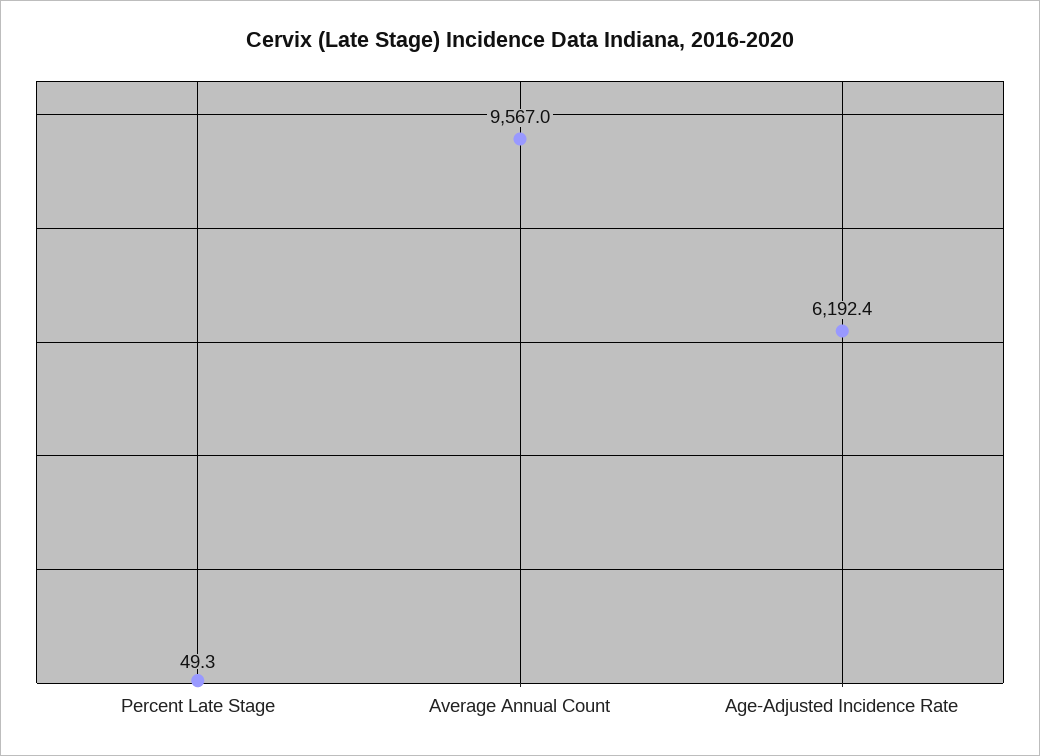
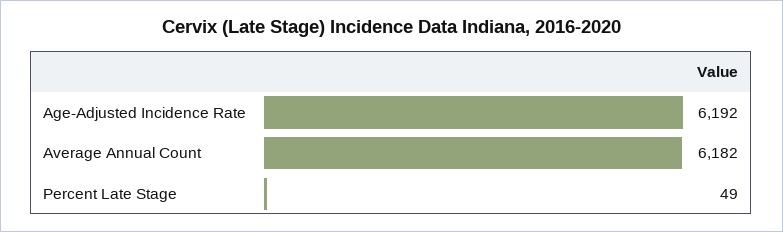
  {
    "Percent Late Stage": 49.3,
-   "Average Annual Count": 9567,
+   "Average Annual Count": 6182,
    "Age-Adjusted Incidence Rate": 6192.4
  }

